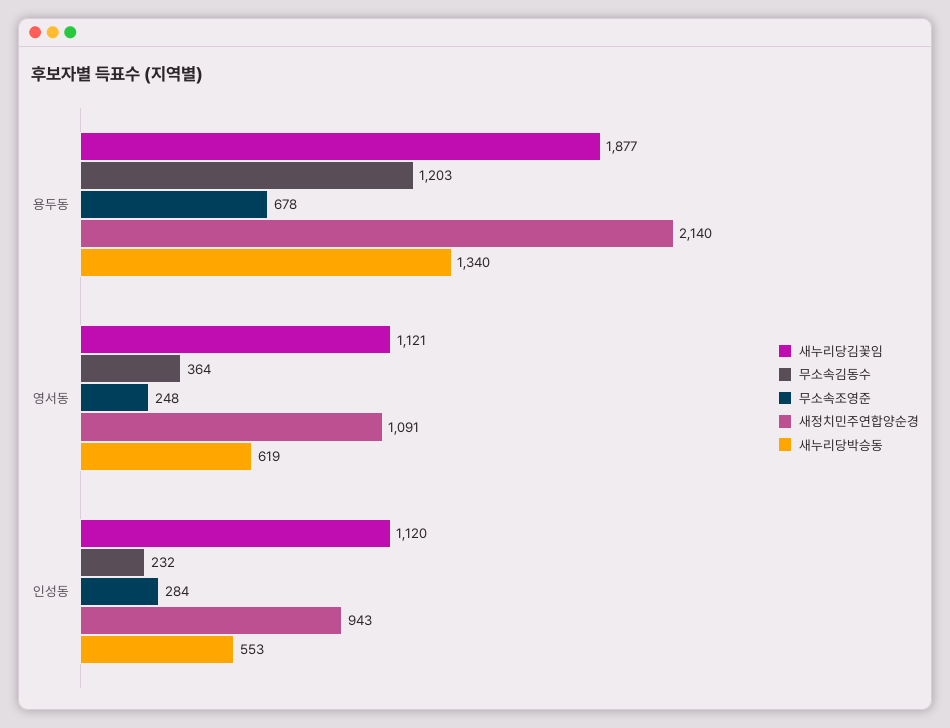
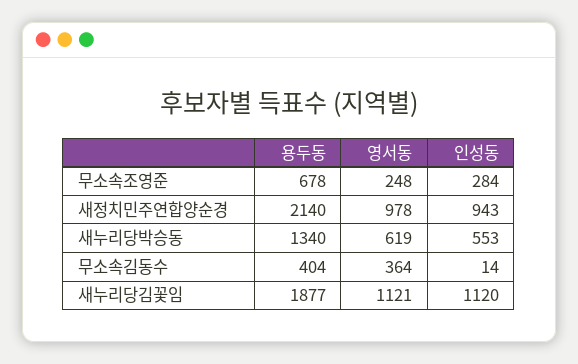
  {
    "새누리당김꽃임": {
      "용두동": 1877,
      "영서동": 1121,
      "인성동": 1120
    },
    "무소속김동수": {
-     "용두동": 1203,
+     "용두동": 404,
      "영서동": 364,
-     "인성동": 232
+     "인성동": 14
    },
    "무소속조영준": {
      "용두동": 678,
      "영서동": 248,
      "인성동": 284
    },
    "새정치민주연합양순경": {
      "용두동": 2140,
-     "영서동": 1091,
+     "영서동": 978,
      "인성동": 943
    },
    "새누리당박승동": {
      "용두동": 1340,
      "영서동": 619,
      "인성동": 553
    }
  }

